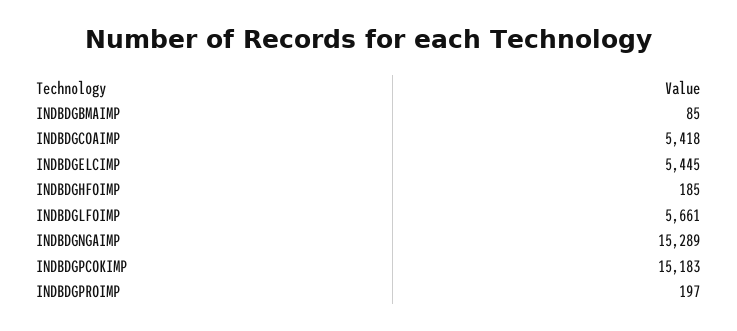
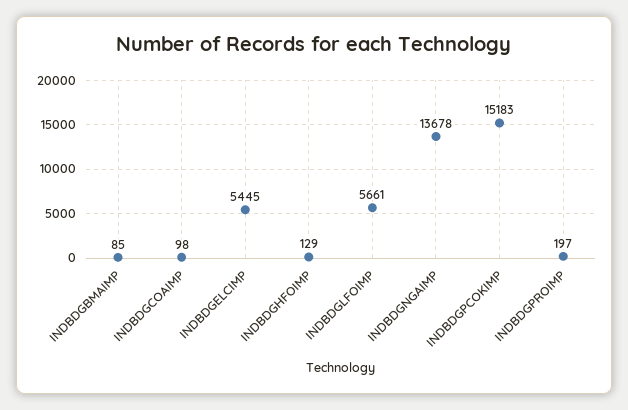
  {
    "INDBDGBMAIMP": 85,
-   "INDBDGCOAIMP": 5418,
+   "INDBDGCOAIMP": 98,
    "INDBDGELCIMP": 5445,
-   "INDBDGHFOIMP": 185,
+   "INDBDGHFOIMP": 129,
    "INDBDGLFOIMP": 5661,
-   "INDBDGNGAIMP": 15289,
+   "INDBDGNGAIMP": 13678,
    "INDBDGPCOKIMP": 15183,
    "INDBDGPROIMP": 197
  }

